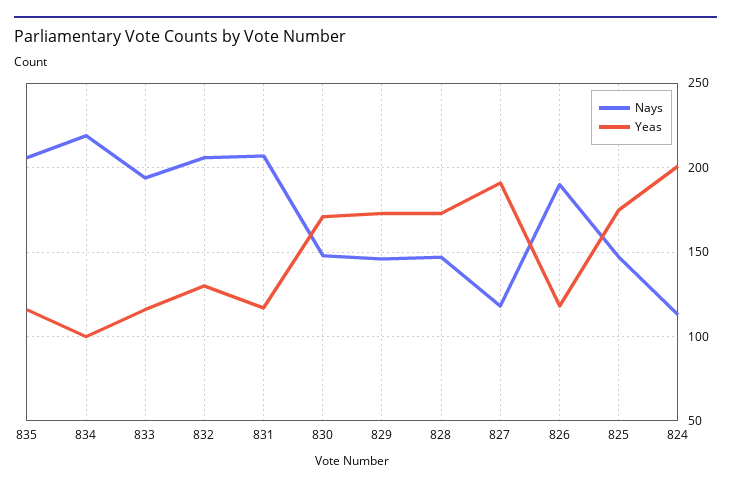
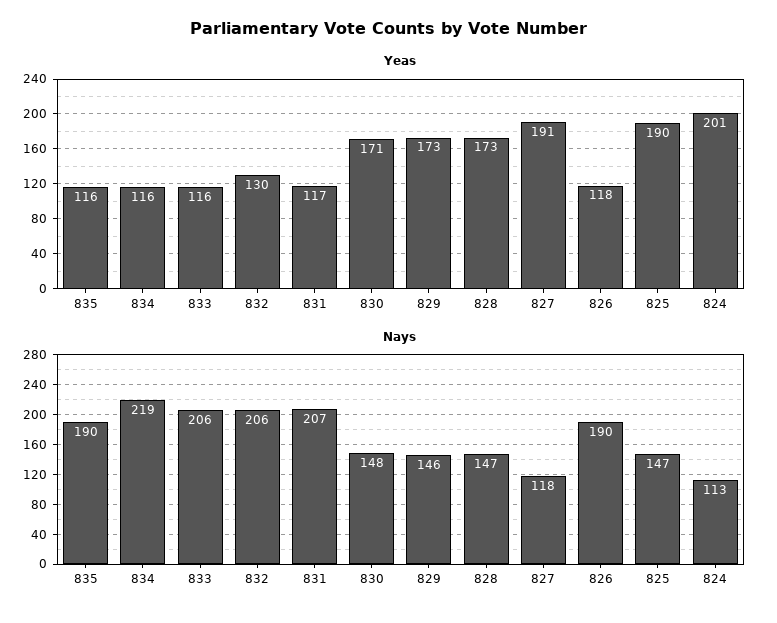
  {
    "Nays": {
-     "835": 205,
+     "835": 190,
      "834": 219,
-     "833": 195,
+     "833": 206,
      "832": 206,
      "831": 207,
      "830": 148,
      "829": 146,
      "828": 147,
      "827": 118,
      "826": 190,
      "825": 147,
      "824": 113
    },
    "Yeas": {
      "835": 116,
-     "834": 100,
+     "834": 116,
      "833": 116,
      "832": 130,
      "831": 117,
      "830": 171,
      "829": 173,
      "828": 173,
      "827": 191,
      "826": 118,
-     "825": 175,
+     "825": 190,
      "824": 201
    }
  }

